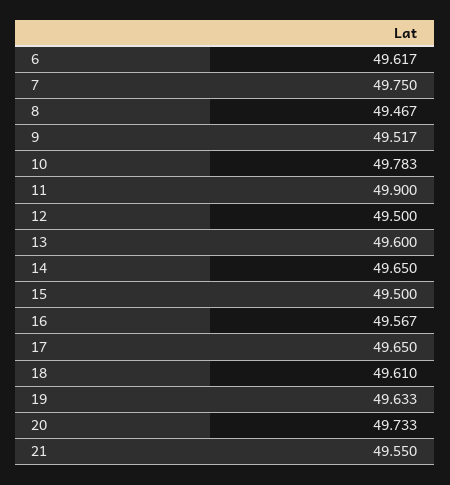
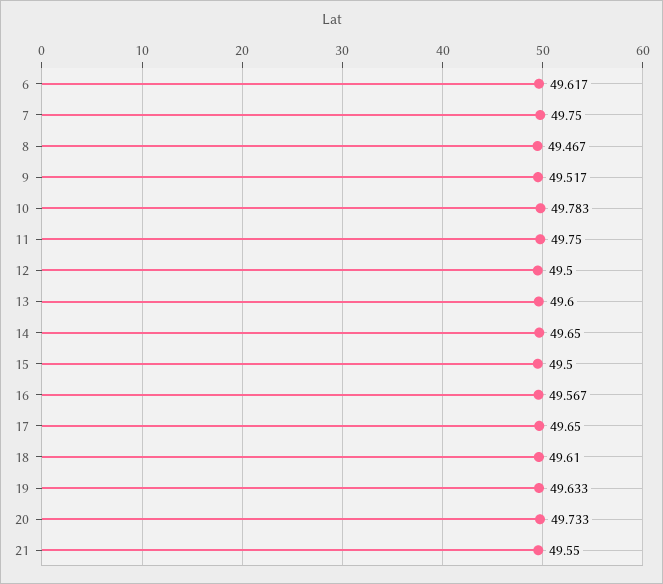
  {
    "6": 49.617,
    "7": 49.75,
    "8": 49.467,
    "9": 49.517,
    "10": 49.783,
-   "11": 49.9,
+   "11": 49.75,
    "12": 49.5,
    "13": 49.6,
    "14": 49.65,
    "15": 49.5,
    "16": 49.567,
    "17": 49.65,
    "18": 49.61,
    "19": 49.633,
    "20": 49.733,
    "21": 49.55
  }

